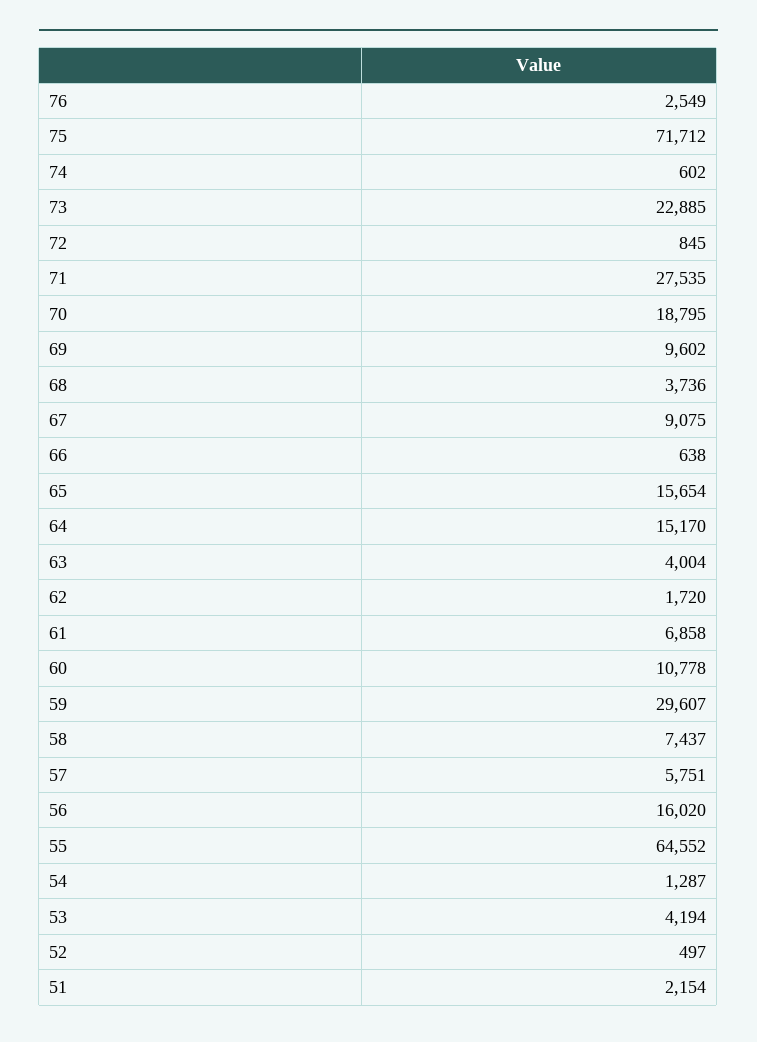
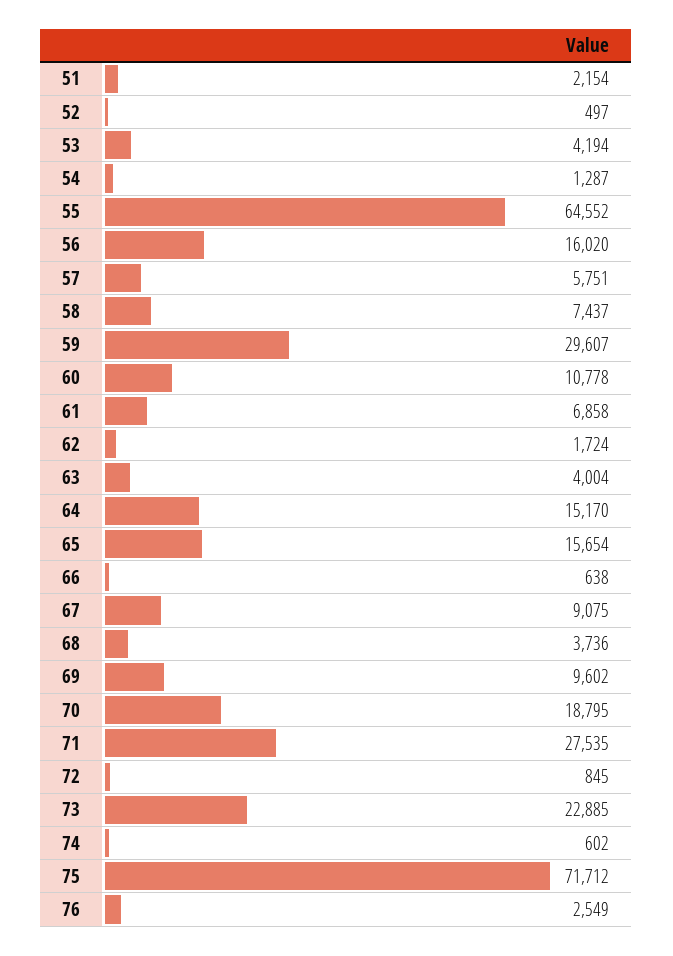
  {
    "76": 2549,
    "75": 71712,
    "74": 602,
    "73": 22885,
    "72": 845,
    "71": 27535,
    "70": 18795,
    "69": 9602,
    "68": 3736,
    "67": 9075,
    "66": 638,
    "65": 15654,
    "64": 15170,
    "63": 4004,
-   "62": 1720,
+   "62": 1724,
    "61": 6858,
    "60": 10778,
    "59": 29607,
    "58": 7437,
    "57": 5751,
    "56": 16020,
    "55": 64552,
    "54": 1287,
    "53": 4194,
    "52": 497,
    "51": 2154
  }

